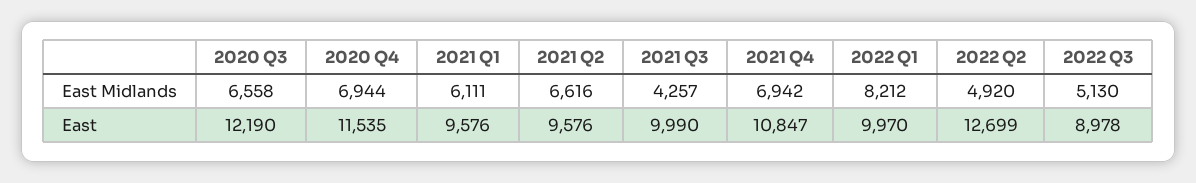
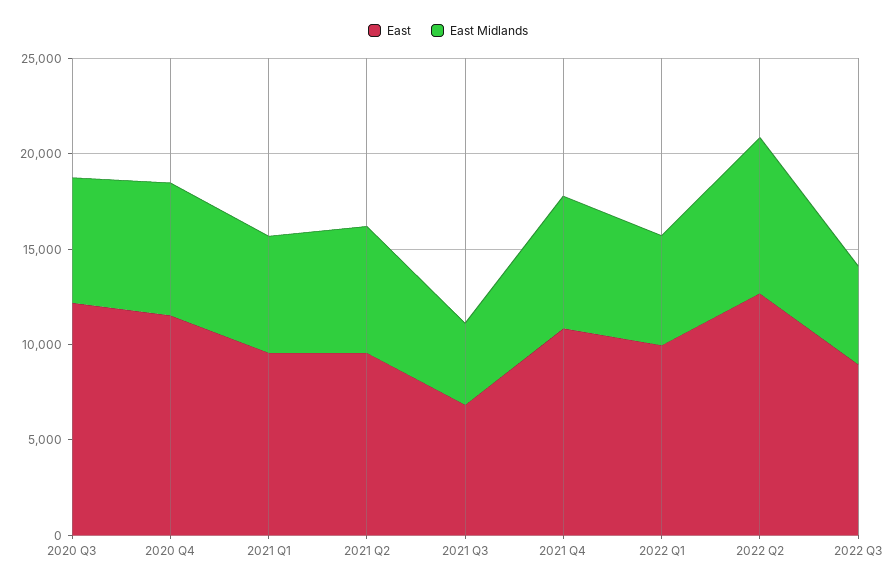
  {
    "East Midlands": {
      "2020 Q3": 6558,
      "2020 Q4": 6944,
      "2021 Q1": 6111,
      "2021 Q2": 6616,
      "2021 Q3": 4257,
      "2021 Q4": 6942,
-     "2022 Q1": 8212,
+     "2022 Q1": 6000,
-     "2022 Q2": 4920,
+     "2022 Q2": 8000,
      "2022 Q3": 5130
    },
    "East": {
      "2020 Q3": 12190,
      "2020 Q4": 11535,
      "2021 Q1": 9576,
      "2021 Q2": 9576,
-     "2021 Q3": 9990,
+     "2021 Q3": 7000,
      "2021 Q4": 10847,
      "2022 Q1": 9970,
      "2022 Q2": 12699,
      "2022 Q3": 8978
    }
  }

